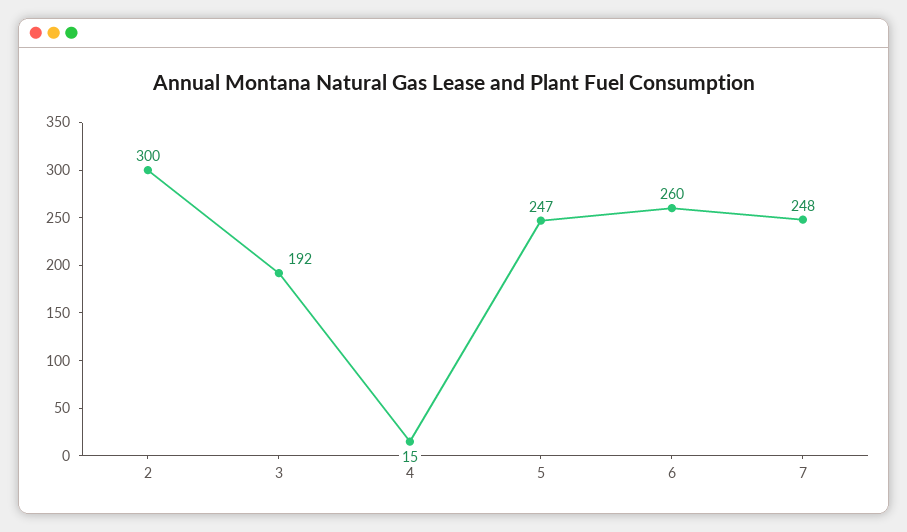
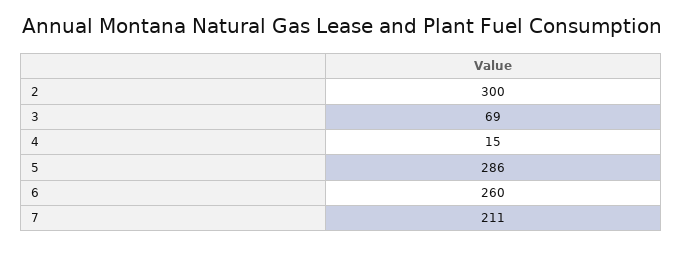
  {
    "2": 300,
-   "3": 192,
+   "3": 69,
    "4": 15,
-   "5": 247,
+   "5": 286,
    "6": 260,
-   "7": 248
+   "7": 211
  }

